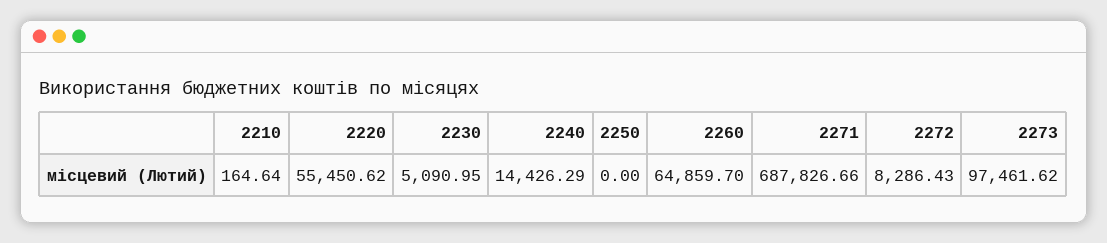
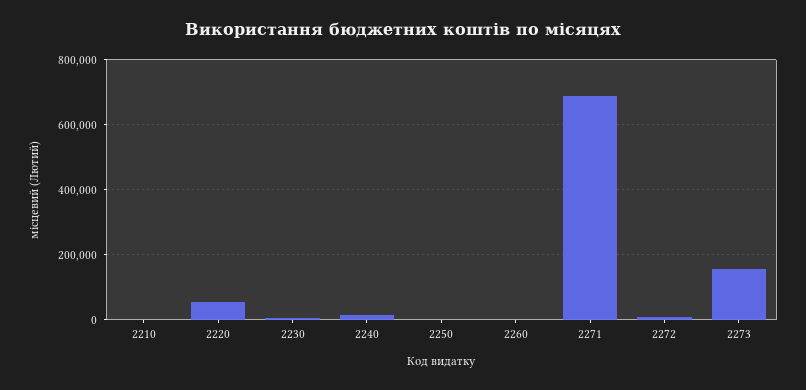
  {
    "2210": 164.64,
    "2220": 55450.62,
    "2230": 5090.95,
    "2240": 14426.29,
    "2250": 0,
-   "2260": 64859.7,
+   "2260": 0,
    "2271": 687826.66,
    "2272": 8286.43,
-   "2273": 97461.62
+   "2273": 160000
  }

